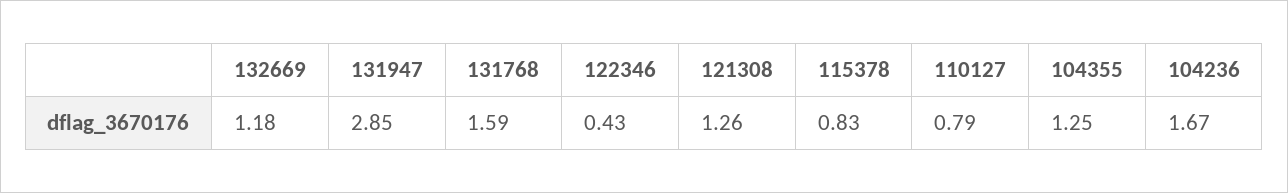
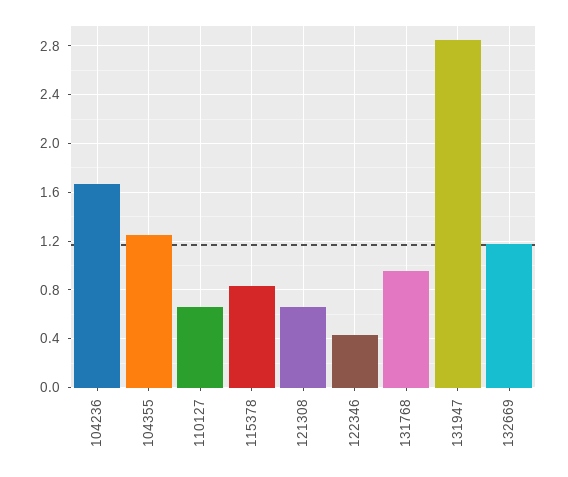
  {
    "132669": 1.18,
    "131947": 2.85,
-   "131768": 1.59,
+   "131768": 0.95,
    "122346": 0.43,
-   "121308": 1.26,
+   "121308": 0.65,
    "115378": 0.83,
-   "110127": 0.79,
+   "110127": 0.65,
    "104355": 1.25,
    "104236": 1.67
  }

